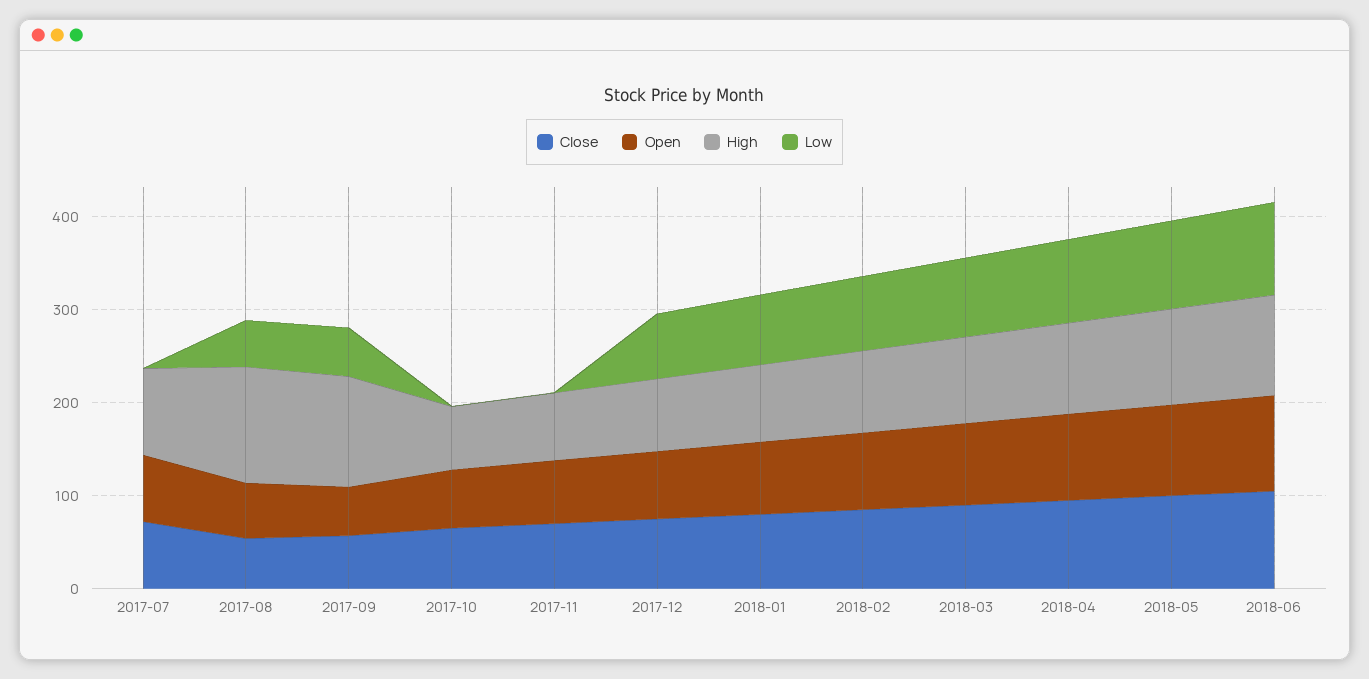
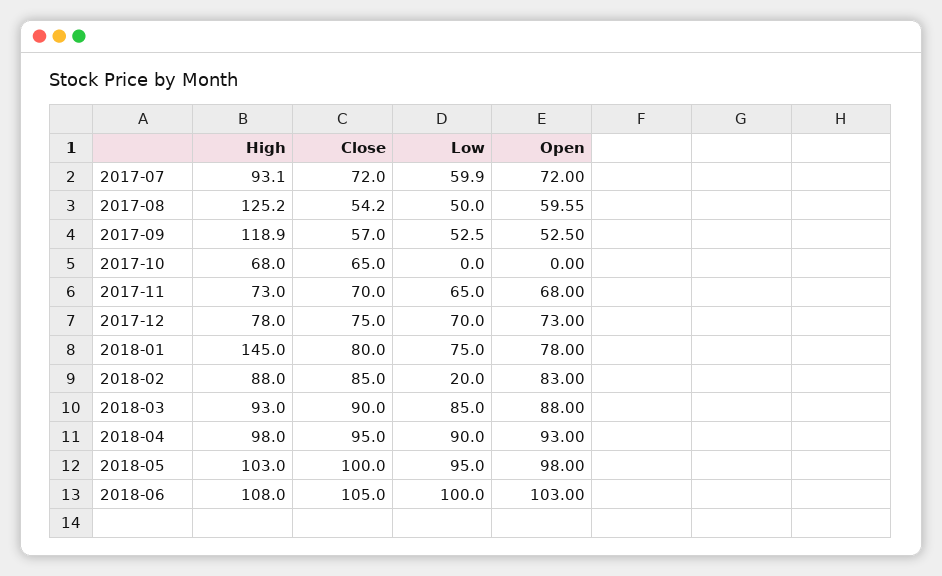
  {
    "Close": {
      "2017-07": 72,
      "2017-08": 54.2,
      "2017-09": 57,
      "2017-10": 65,
      "2017-11": 70,
      "2017-12": 75,
      "2018-01": 80,
      "2018-02": 85,
      "2018-03": 90,
      "2018-04": 95,
      "2018-05": 100,
      "2018-06": 105
    },
    "Open": {
      "2017-07": 72,
      "2017-08": 59.55,
      "2017-09": 52.5,
-     "2017-10": 60,
+     "2017-10": 0,
      "2017-11": 68,
      "2017-12": 73,
      "2018-01": 78,
      "2018-02": 83,
      "2018-03": 88,
      "2018-04": 93,
      "2018-05": 98,
      "2018-06": 103
    },
    "High": {
      "2017-07": 93.1,
      "2017-08": 125.2,
      "2017-09": 118.9,
      "2017-10": 68,
      "2017-11": 73,
      "2017-12": 78,
-     "2018-01": 80,
+     "2018-01": 145,
      "2018-02": 88,
      "2018-03": 93,
      "2018-04": 98,
      "2018-05": 103,
      "2018-06": 108
    },
    "Low": {
-     "2017-07": 0,
+     "2017-07": 59.9,
      "2017-08": 50,
      "2017-09": 52.5,
      "2017-10": 0,
-     "2017-11": 0,
+     "2017-11": 65,
      "2017-12": 70,
      "2018-01": 75,
-     "2018-02": 80,
+     "2018-02": 20,
      "2018-03": 85,
      "2018-04": 90,
      "2018-05": 95,
      "2018-06": 100
    }
  }

